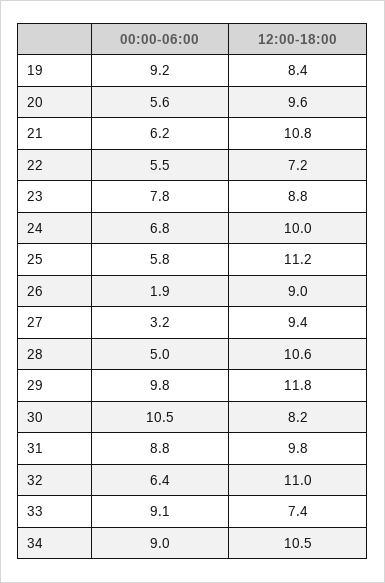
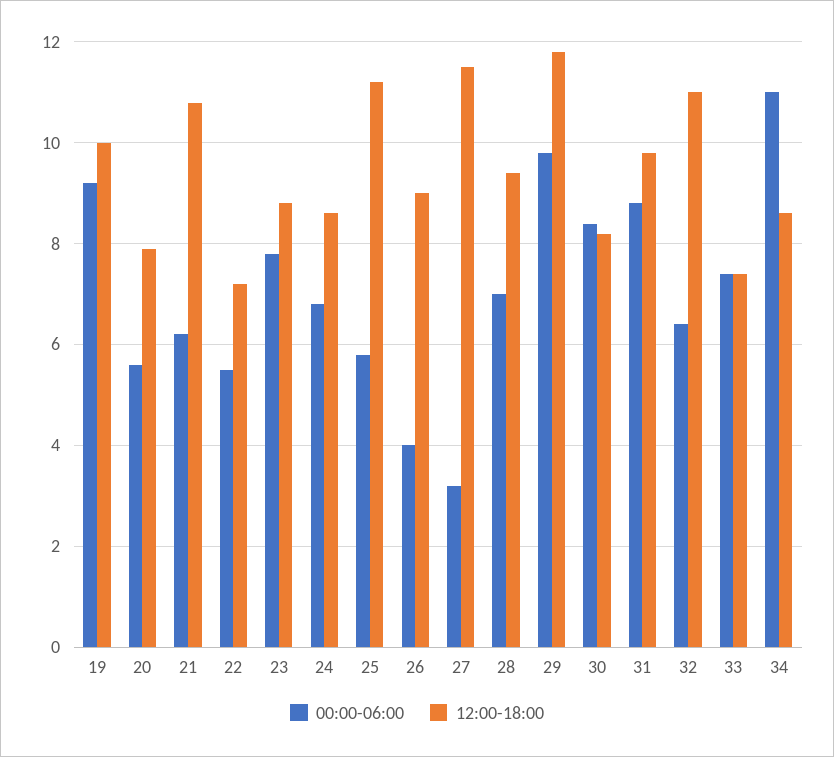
  {
    "00:00-06:00": {
      "19": 9.2,
      "20": 5.6,
      "21": 6.2,
      "22": 5.5,
      "23": 7.8,
      "24": 6.8,
      "25": 5.8,
-     "26": 1.9,
+     "26": 4,
      "27": 3.2,
-     "28": 5,
+     "28": 7,
      "29": 9.8,
-     "30": 10.5,
+     "30": 8.5,
      "31": 8.8,
      "32": 6.4,
-     "33": 9.1,
+     "33": 7.5,
-     "34": 9
+     "34": 11
    },
    "12:00-18:00": {
-     "19": 8.4,
+     "19": 10,
-     "20": 9.6,
+     "20": 8,
      "21": 10.8,
      "22": 7.2,
      "23": 8.8,
-     "24": 10,
+     "24": 8.5,
      "25": 11.2,
      "26": 9,
-     "27": 9.4,
+     "27": 11.5,
-     "28": 10.6,
+     "28": 9.5,
      "29": 11.8,
      "30": 8.2,
      "31": 9.8,
      "32": 11,
      "33": 7.4,
-     "34": 10.5
+     "34": 8.5
    }
  }

